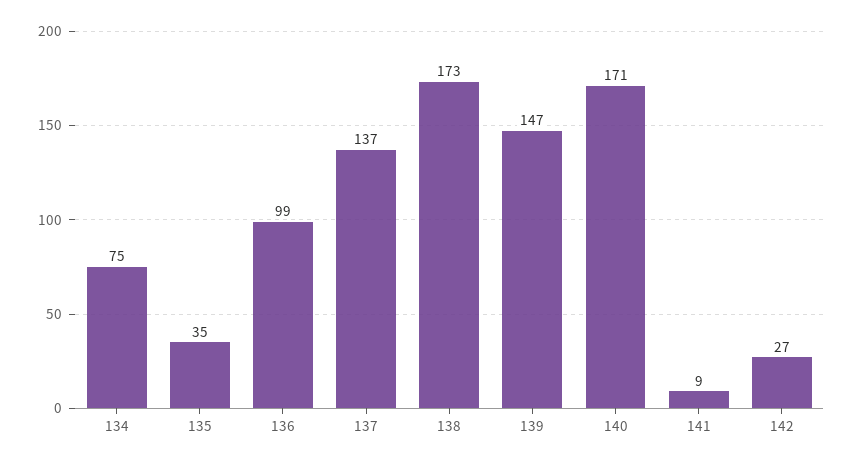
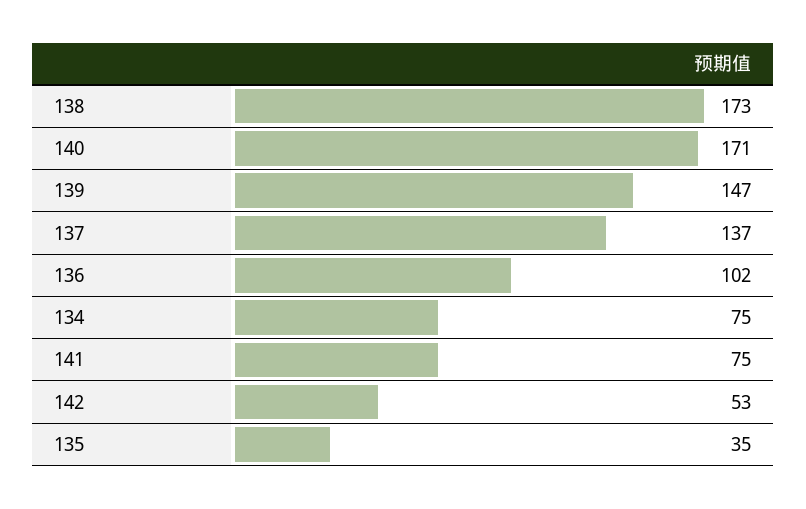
  {
    "134": 75,
    "135": 35,
-   "136": 99,
+   "136": 102,
    "137": 137,
    "138": 173,
    "139": 147,
    "140": 171,
-   "141": 9,
+   "141": 75,
-   "142": 27
+   "142": 53
  }

